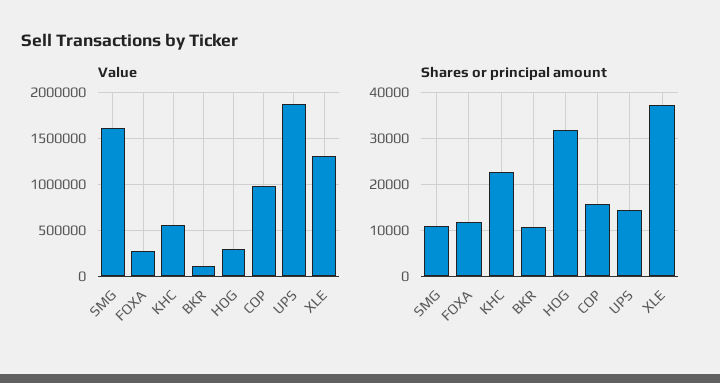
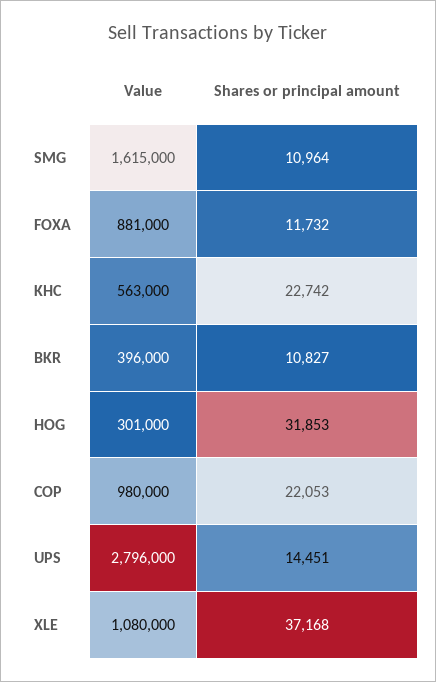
  {
    "Value": {
      "SMG": 1615000,
-     "FOXA": 300000,
+     "FOXA": 881000,
      "KHC": 563000,
-     "BKR": 100000,
+     "BKR": 396000,
      "HOG": 301000,
      "COP": 980000,
-     "UPS": 1900000,
+     "UPS": 2796000,
-     "XLE": 1300000
+     "XLE": 1080000
    },
    "Shares or principal amount": {
      "SMG": 10964,
      "FOXA": 11732,
      "KHC": 22742,
      "BKR": 10827,
      "HOG": 31853,
-     "COP": 16000,
+     "COP": 22053,
      "UPS": 14451,
      "XLE": 37168
    }
  }

